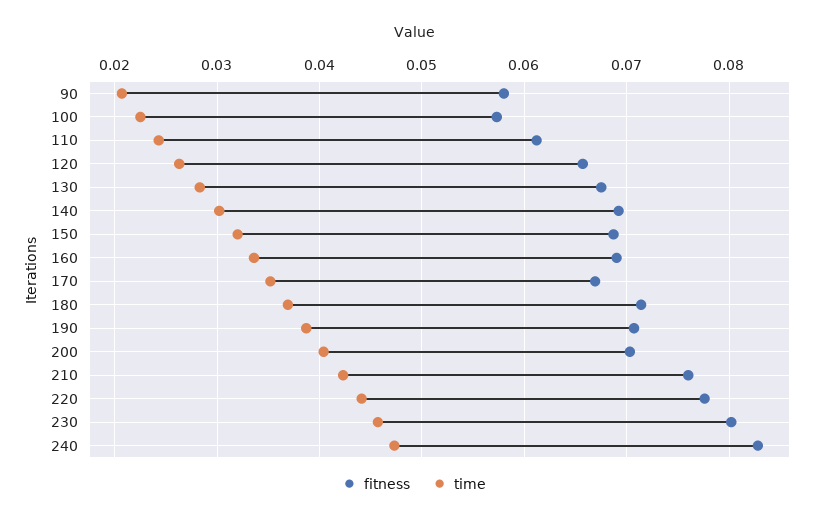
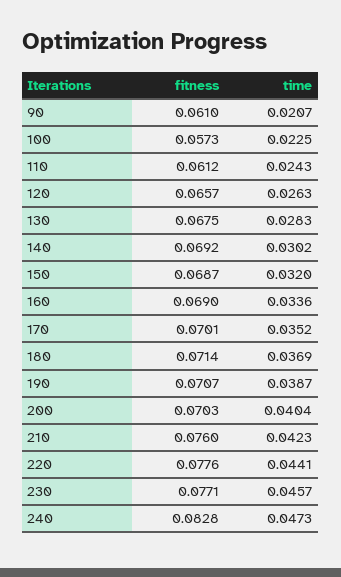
  {
    "fitness": {
-     "90": 0.058,
+     "90": 0.061,
      "100": 0.0573,
      "110": 0.0612,
      "120": 0.0657,
      "130": 0.0675,
      "140": 0.0692,
      "150": 0.0687,
      "160": 0.069,
-     "170": 0.067,
+     "170": 0.0701,
      "180": 0.0714,
      "190": 0.0707,
      "200": 0.0703,
      "210": 0.076,
      "220": 0.0776,
-     "230": 0.08,
+     "230": 0.0771,
      "240": 0.0828
    },
    "time": {
      "90": 0.0207,
      "100": 0.0225,
      "110": 0.0243,
      "120": 0.0263,
      "130": 0.0283,
      "140": 0.0302,
      "150": 0.032,
      "160": 0.0336,
      "170": 0.0352,
      "180": 0.0369,
      "190": 0.0387,
      "200": 0.0404,
      "210": 0.0423,
      "220": 0.0441,
      "230": 0.0457,
      "240": 0.0473
    }
  }

